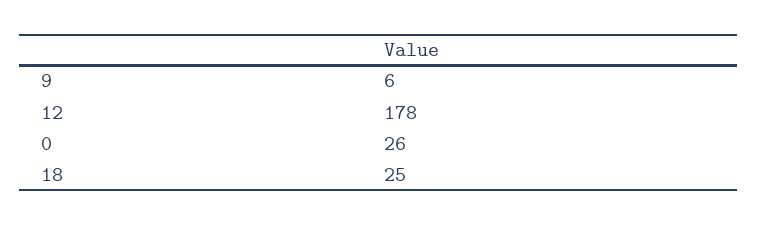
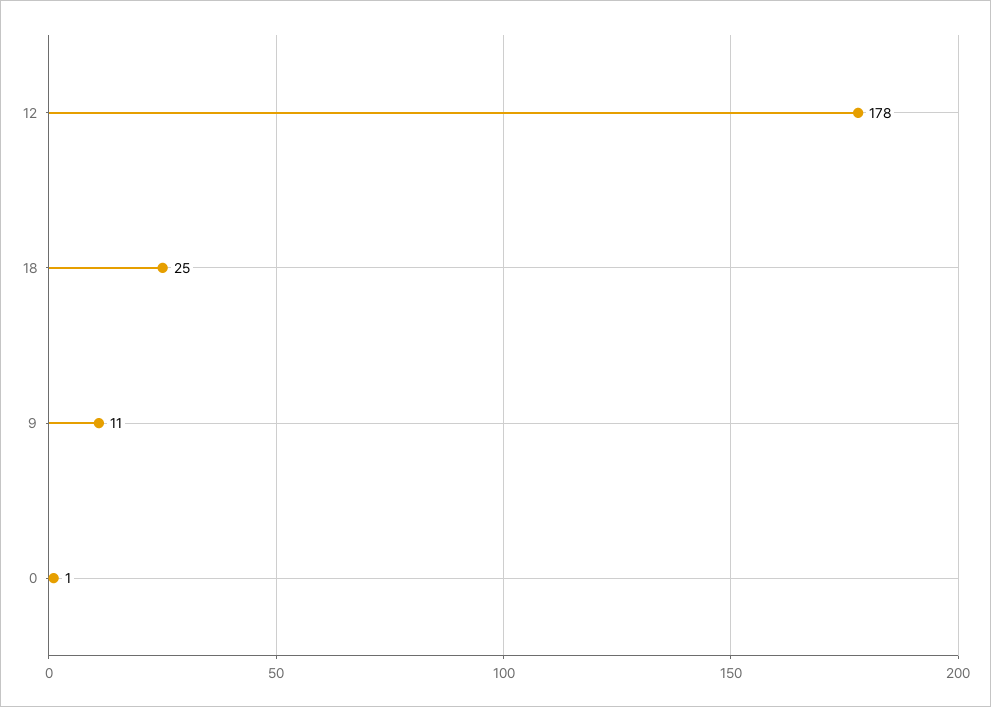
  {
-   "9": 6,
+   "9": 11,
    "12": 178,
-   "0": 26,
+   "0": 1,
    "18": 25
  }

